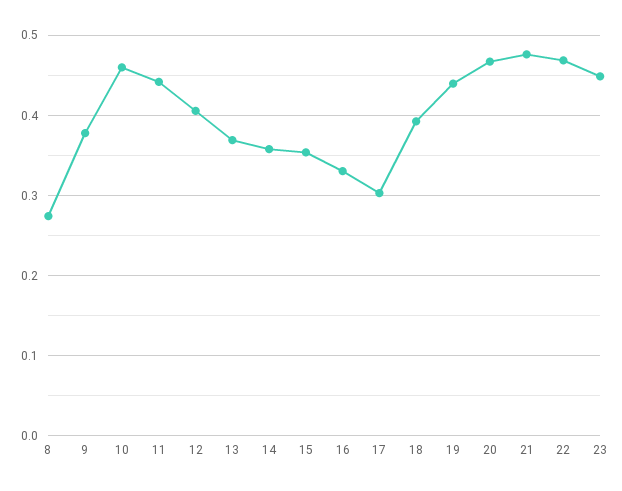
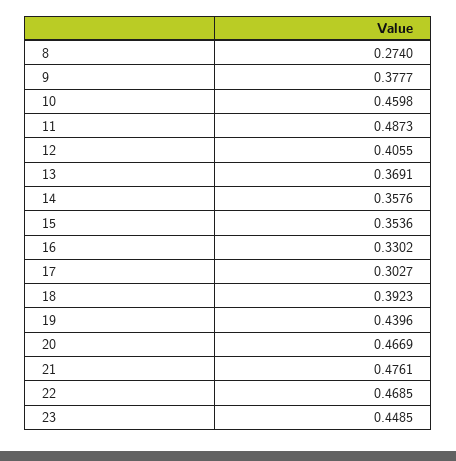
  {
    "8": 0.274,
    "9": 0.3777,
    "10": 0.4598,
-   "11": 0.44,
+   "11": 0.4873,
    "12": 0.4055,
    "13": 0.3691,
    "14": 0.3576,
    "15": 0.3536,
    "16": 0.3302,
    "17": 0.3027,
    "18": 0.3923,
    "19": 0.4396,
    "20": 0.4669,
    "21": 0.4761,
    "22": 0.4685,
    "23": 0.4485
  }

